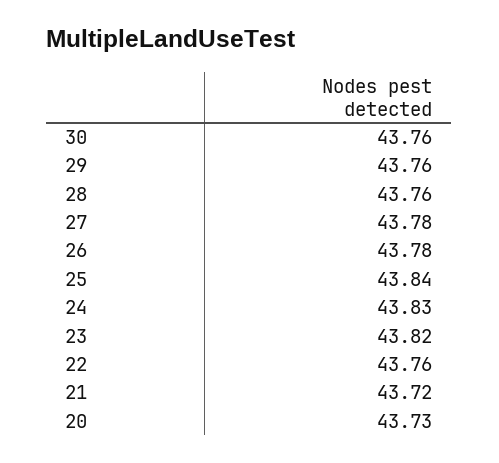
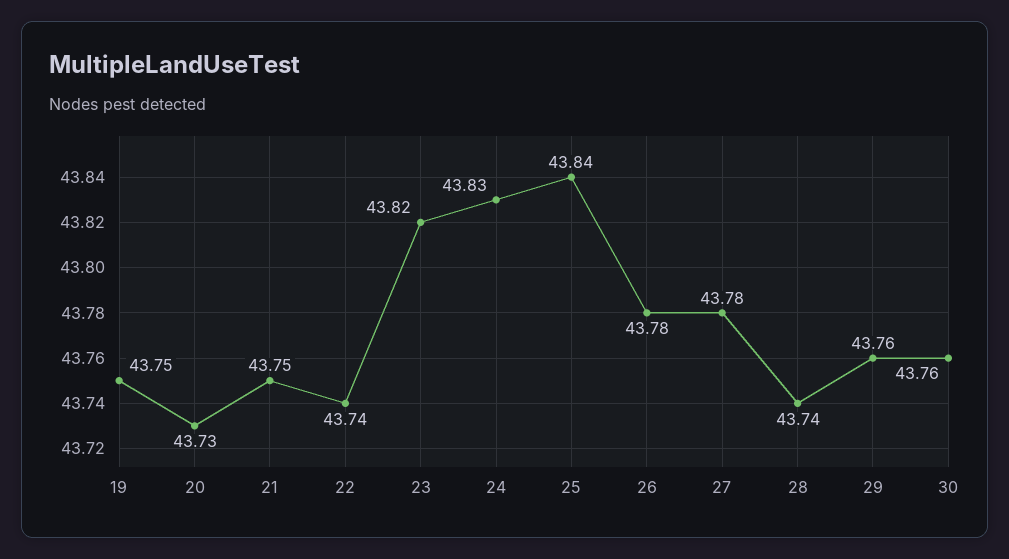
  {
    "30": 43.76,
    "29": 43.76,
-   "28": 43.76,
+   "28": 43.74,
    "27": 43.78,
    "26": 43.78,
    "25": 43.84,
    "24": 43.83,
    "23": 43.82,
-   "22": 43.76,
+   "22": 43.74,
-   "21": 43.72,
+   "21": 43.75,
-   "20": 43.73
+   "20": 43.73,
+   "19": 43.75
  }

